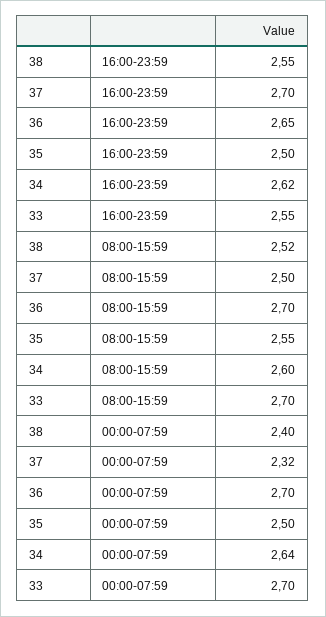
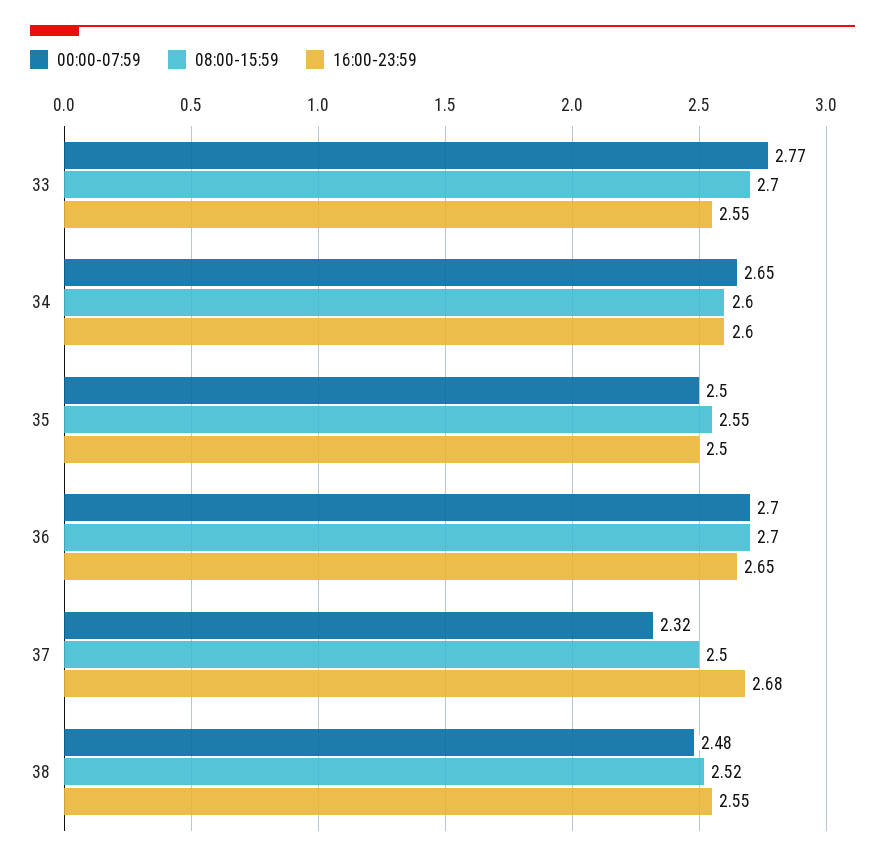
  {
    "16:00-23:59": {
      "38": 2.55,
-     "37": 2.7,
+     "37": 2.68,
      "36": 2.65,
      "35": 2.5,
-     "34": 2.62,
+     "34": 2.6,
      "33": 2.55
    },
    "08:00-15:59": {
      "38": 2.52,
      "37": 2.5,
      "36": 2.7,
      "35": 2.55,
      "34": 2.6,
      "33": 2.7
    },
    "00:00-07:59": {
-     "38": 2.4,
+     "38": 2.48,
      "37": 2.32,
      "36": 2.7,
      "35": 2.5,
-     "34": 2.64,
+     "34": 2.65,
-     "33": 2.7
+     "33": 2.77
    }
  }

